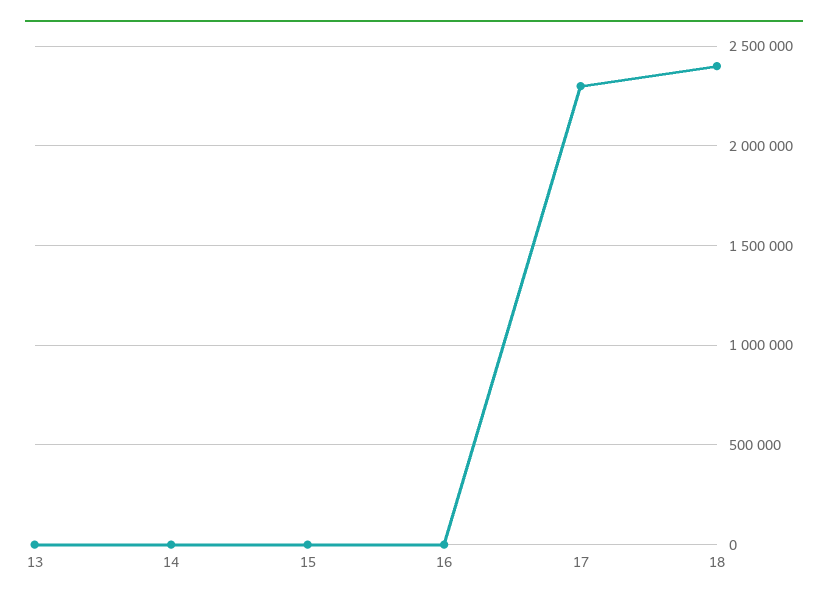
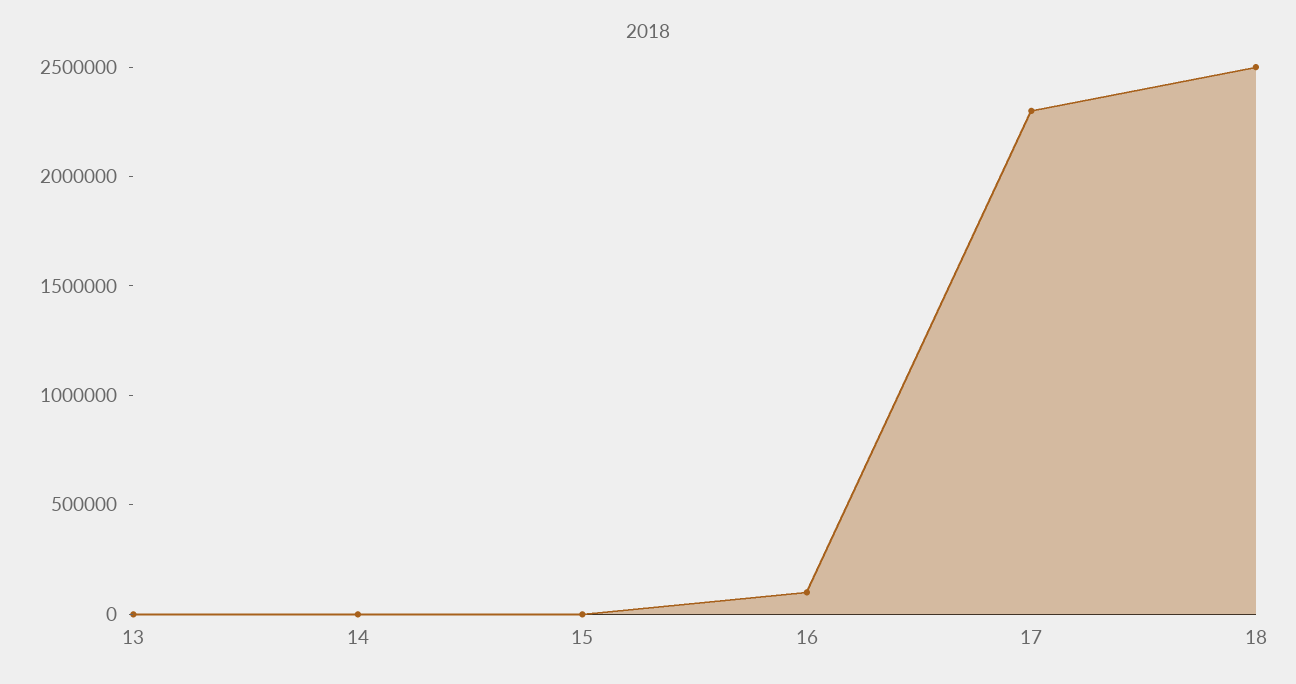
  {
    "13": 0,
    "14": 0,
    "15": 0,
-   "16": 0,
+   "16": 100000,
    "17": 2300000,
-   "18": 2400000
+   "18": 2500000
  }

